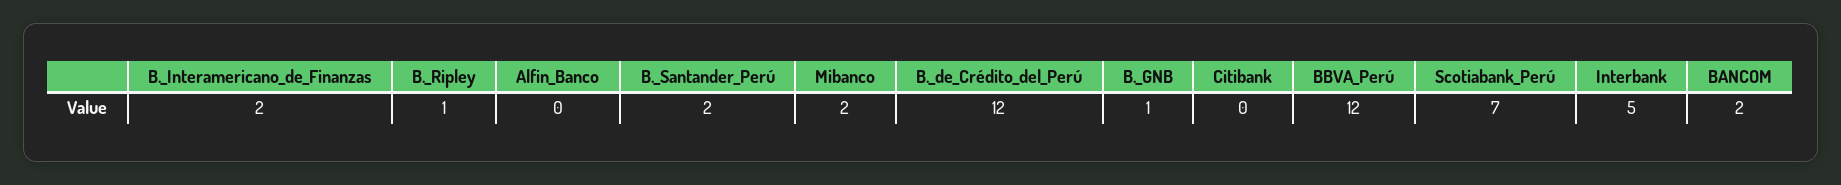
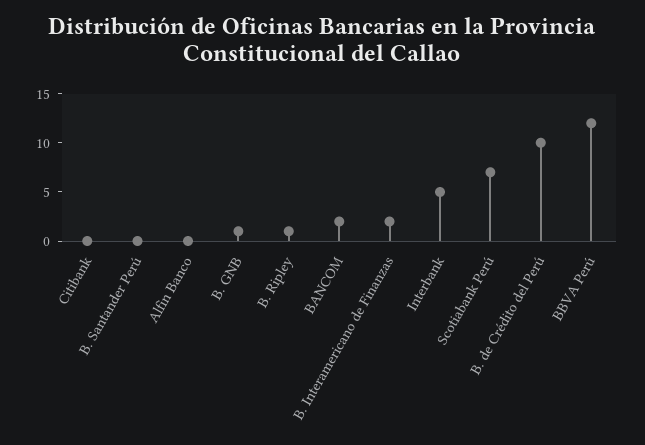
  {
    "B._Interamericano_de_Finanzas": 2,
    "B._Ripley": 1,
    "Alfin_Banco": 0,
-   "B._Santander_Perú": 2,
+   "B._Santander_Perú": 0,
-   "Mibanco": 2,
-   "B._de_Crédito_del_Perú": 12,
+   "B._de_Crédito_del_Perú": 10,
    "B._GNB": 1,
    "Citibank": 0,
    "BBVA_Perú": 12,
    "Scotiabank_Perú": 7,
    "Interbank": 5,
    "BANCOM": 2
  }

